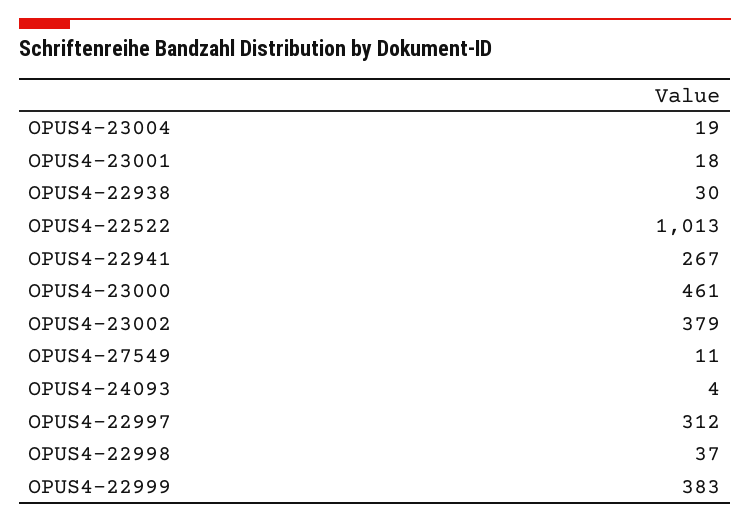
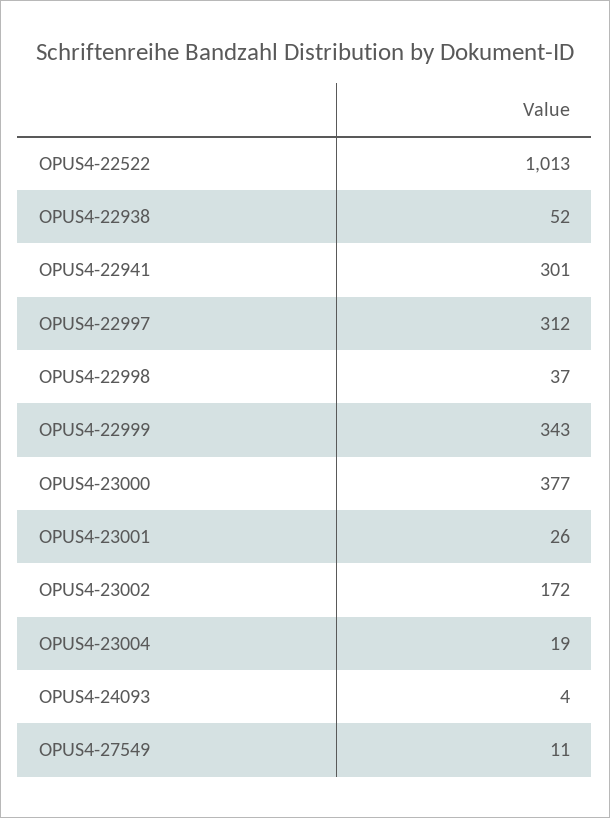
  {
    "OPUS4-23004": 19,
-   "OPUS4-23001": 18,
+   "OPUS4-23001": 26,
-   "OPUS4-22938": 30,
+   "OPUS4-22938": 52,
    "OPUS4-22522": 1013,
-   "OPUS4-22941": 267,
+   "OPUS4-22941": 301,
-   "OPUS4-23000": 461,
+   "OPUS4-23000": 377,
-   "OPUS4-23002": 379,
+   "OPUS4-23002": 172,
    "OPUS4-27549": 11,
    "OPUS4-24093": 4,
    "OPUS4-22997": 312,
    "OPUS4-22998": 37,
-   "OPUS4-22999": 383
+   "OPUS4-22999": 343
  }

